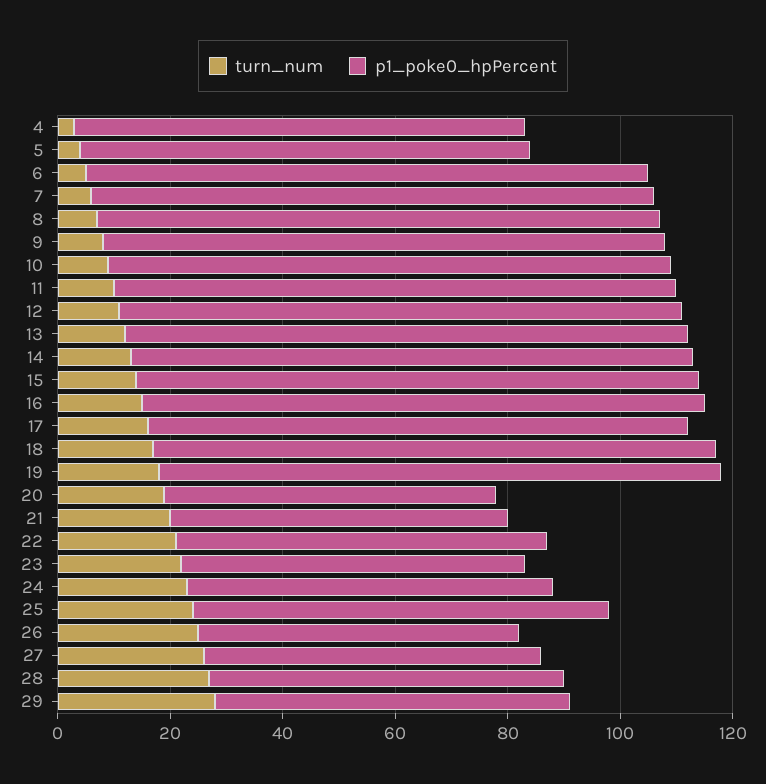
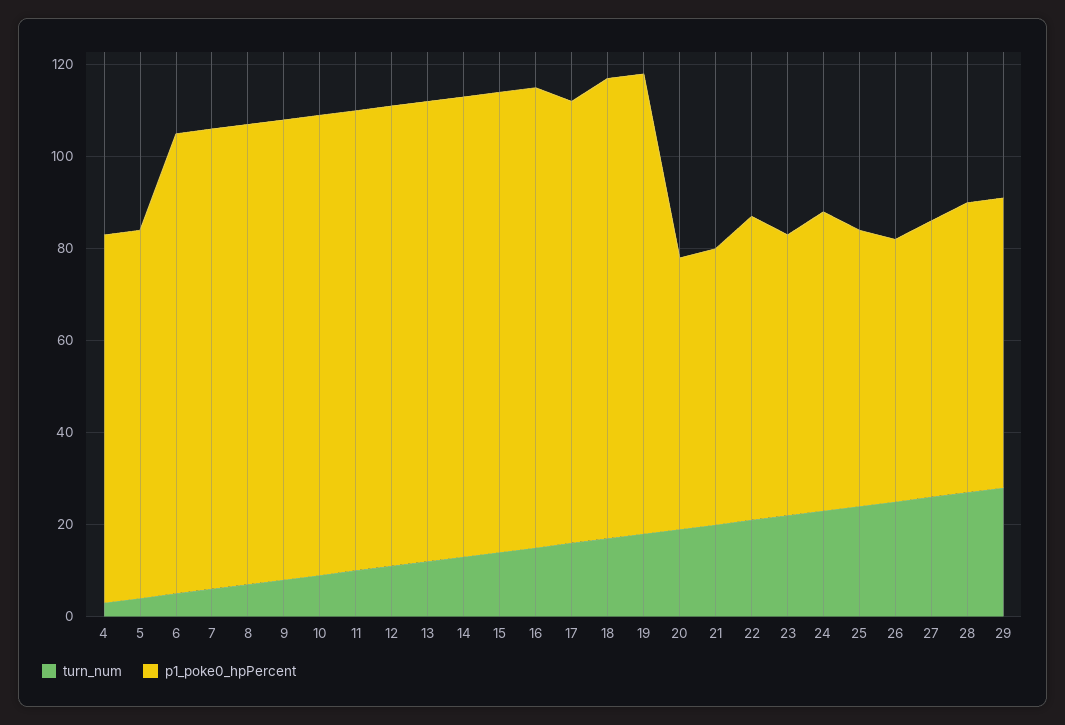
  {
    "turn_num": {
      "4": 5,
      "5": 5,
      "6": 5,
      "7": 5,
      "8": 5,
      "9": 10,
      "10": 10,
      "11": 10,
      "12": 10,
      "13": 10,
      "14": 15,
      "15": 15,
      "16": 15,
      "17": 15,
      "18": 15,
      "19": 20,
      "20": 20,
      "21": 20,
      "22": 20,
      "23": 20,
      "24": 25,
      "25": 25,
      "26": 25,
      "27": 25,
      "28": 25,
      "29": 30
    },
    "p1_poke0_hpPercent": {
      "4": 80,
      "5": 80,
      "6": 100,
      "7": 100,
      "8": 100,
      "9": 100,
      "10": 100,
      "11": 100,
      "12": 100,
      "13": 100,
      "14": 100,
      "15": 100,
      "16": 100,
      "17": 95,
      "18": 100,
      "19": 100,
      "20": 60,
      "21": 60,
      "22": 65,
      "23": 60,
      "24": 65,
-     "25": 75,
+     "25": 60,
      "26": 55,
      "27": 60,
      "28": 65,
      "29": 65
    }
  }

